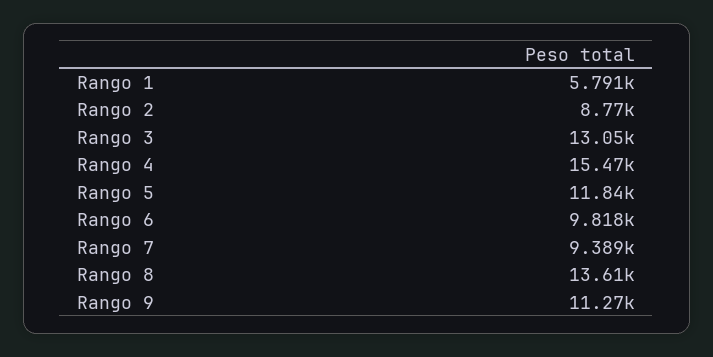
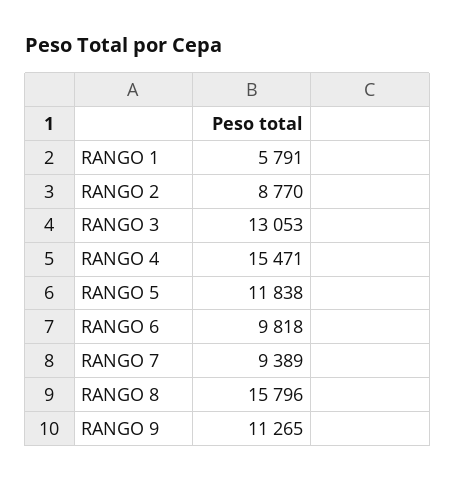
  {
    "Rango 1": 5791,
    "Rango 2": 8770,
    "Rango 3": 13053,
    "Rango 4": 15471,
    "Rango 5": 11838,
    "Rango 6": 9818,
    "Rango 7": 9389,
-   "Rango 8": 13610,
+   "Rango 8": 15796,
    "Rango 9": 11265
  }

